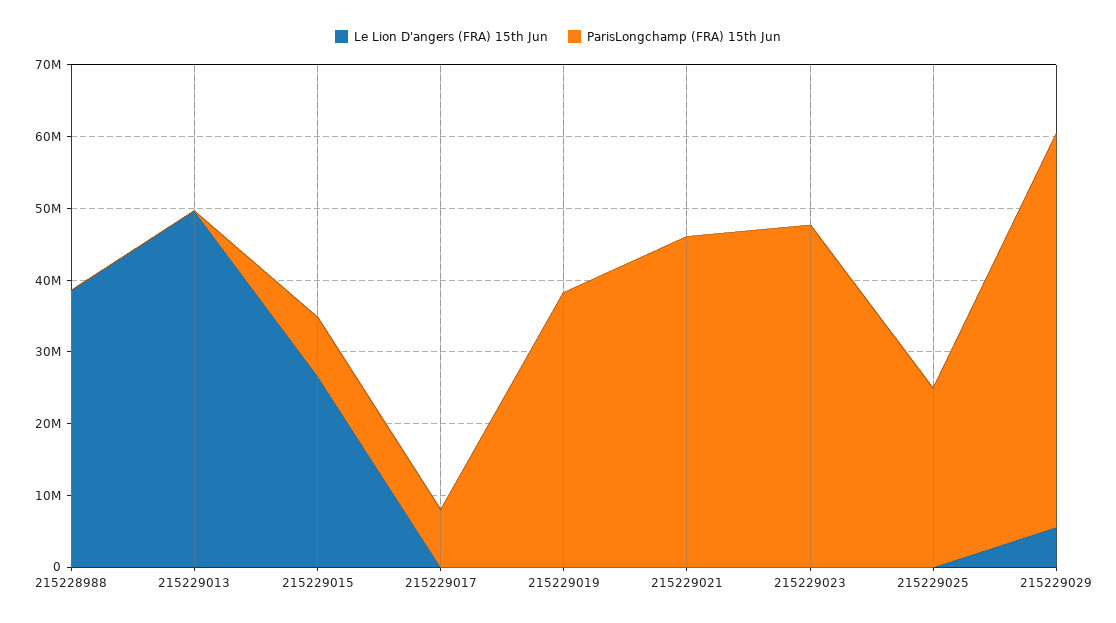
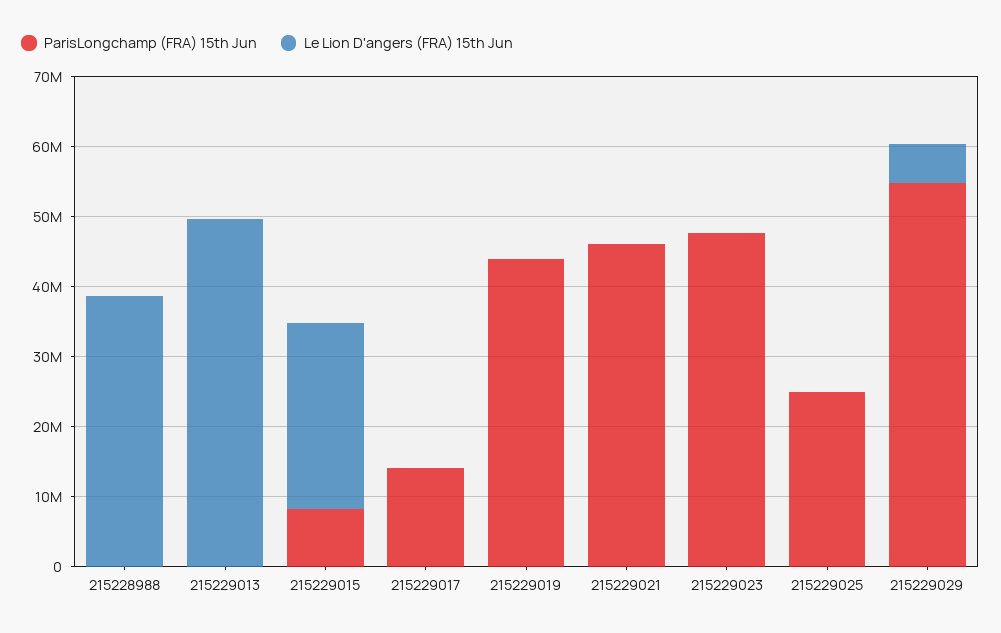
  {
    "Le Lion D'angers (FRA) 15th Jun": {
      "215228988": 38000000,
      "215229013": 50000000,
      "215229015": 26000000,
      "215229017": 0,
      "215229019": 0,
      "215229021": 0,
      "215229023": 0,
      "215229025": 0,
      "215229029": 6000000
    },
    "ParisLongchamp (FRA) 15th Jun": {
      "215228988": 0,
      "215229013": 0,
      "215229015": 8000000,
-     "215229017": 8000000,
+     "215229017": 14000000,
-     "215229019": 38000000,
+     "215229019": 44000000,
      "215229021": 46000000,
      "215229023": 48000000,
      "215229025": 24000000,
      "215229029": 54000000
    }
  }

